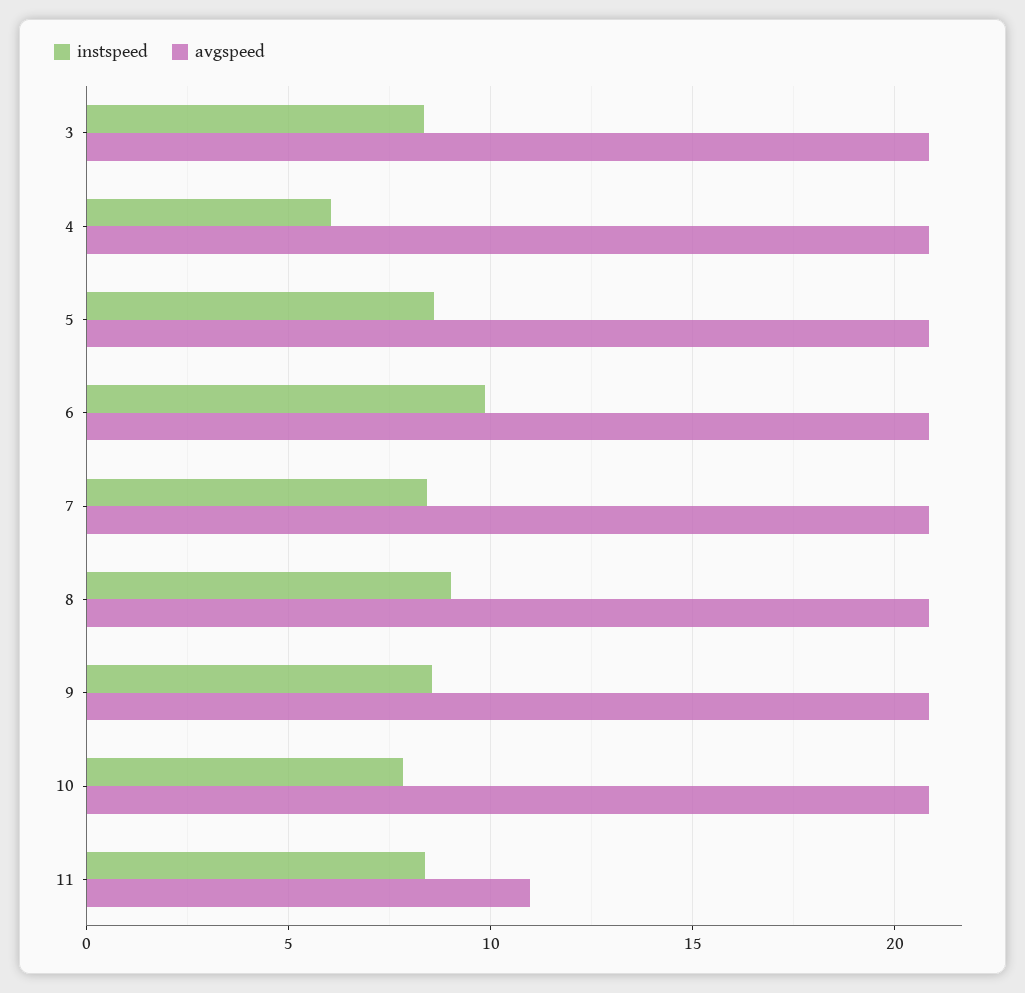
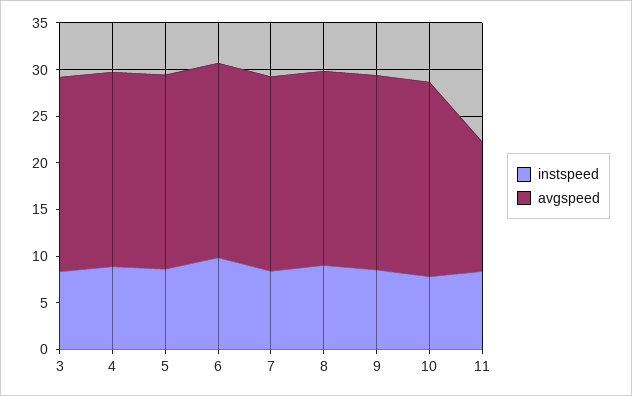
  {
    "instspeed": {
      "3": 8.5,
-     "4": 6,
+     "4": 9,
      "5": 8.5,
      "6": 10,
      "7": 8.5,
      "8": 9,
      "9": 8.5,
      "10": 8,
      "11": 8.5
    },
    "avgspeed": {
      "3": 21,
      "4": 21,
      "5": 21,
      "6": 21,
      "7": 21,
      "8": 21,
      "9": 21,
      "10": 21,
-     "11": 11
+     "11": 14
    }
  }

